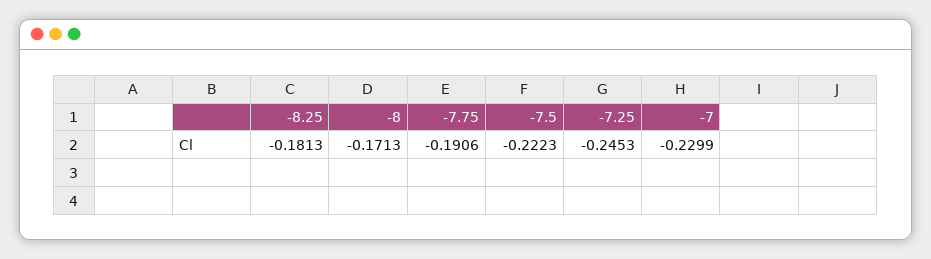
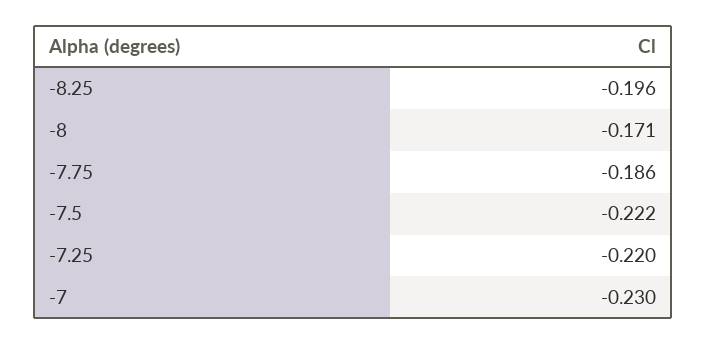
  {
-   "-8.25": -0.1813,
+   "-8.25": -0.196,
    "-8": -0.1713,
-   "-7.75": -0.1906,
+   "-7.75": -0.186,
    "-7.5": -0.2223,
-   "-7.25": -0.2453,
+   "-7.25": -0.22,
    "-7": -0.2299
  }

